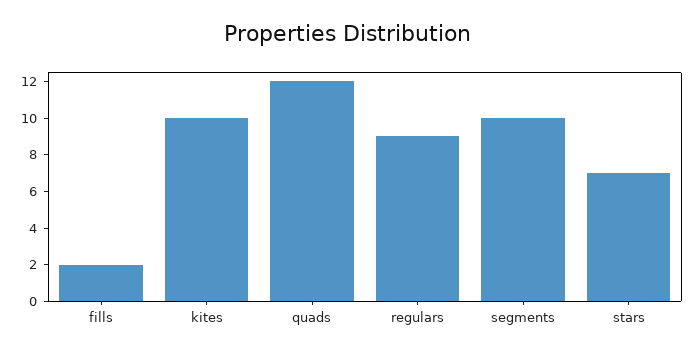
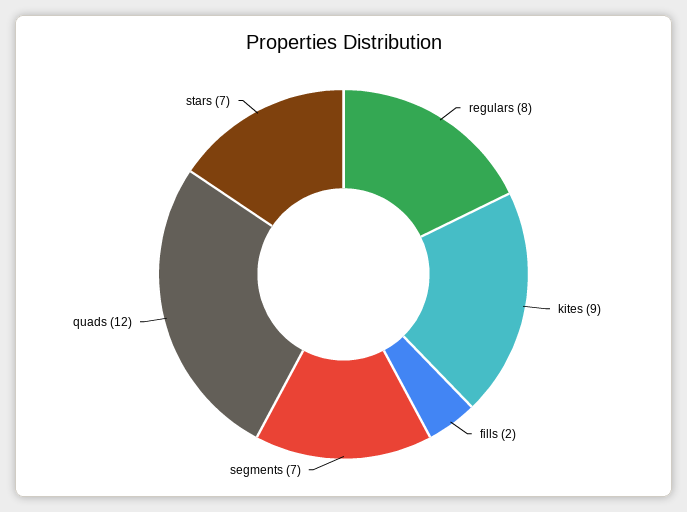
  {
    "fills": 2,
-   "kites": 10,
+   "kites": 9,
    "quads": 12,
-   "regulars": 9,
+   "regulars": 8,
-   "segments": 10,
+   "segments": 7,
    "stars": 7
  }

